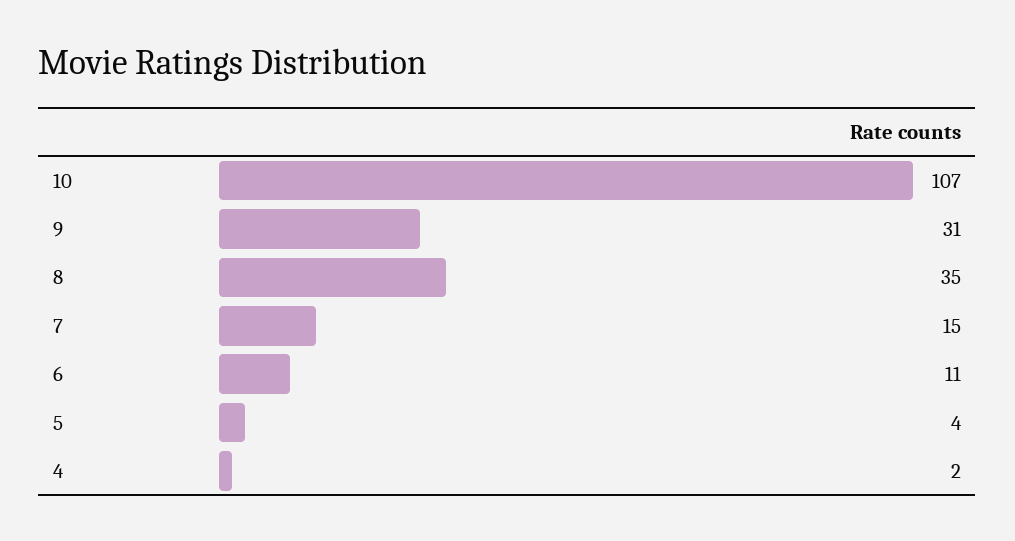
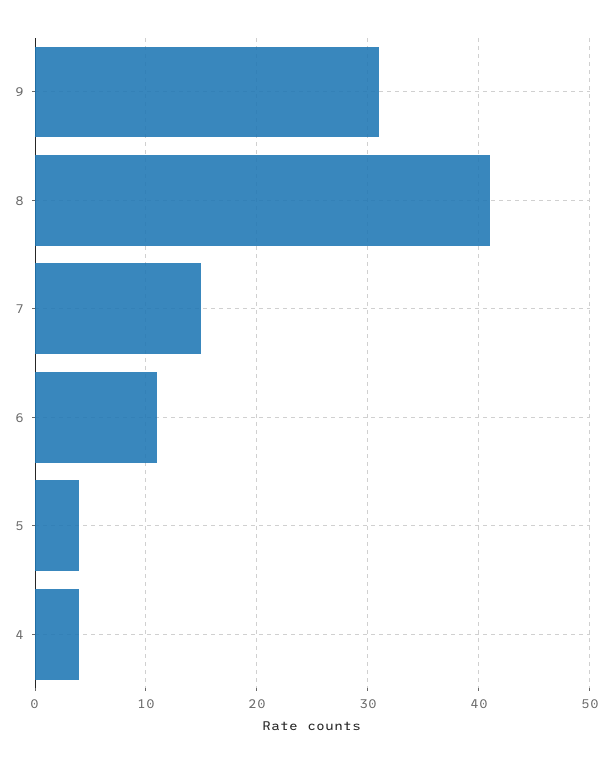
  {
-   "10": 107,
    "9": 31,
-   "8": 35,
+   "8": 41,
    "7": 15,
    "6": 11,
    "5": 4,
-   "4": 2
+   "4": 4
  }

